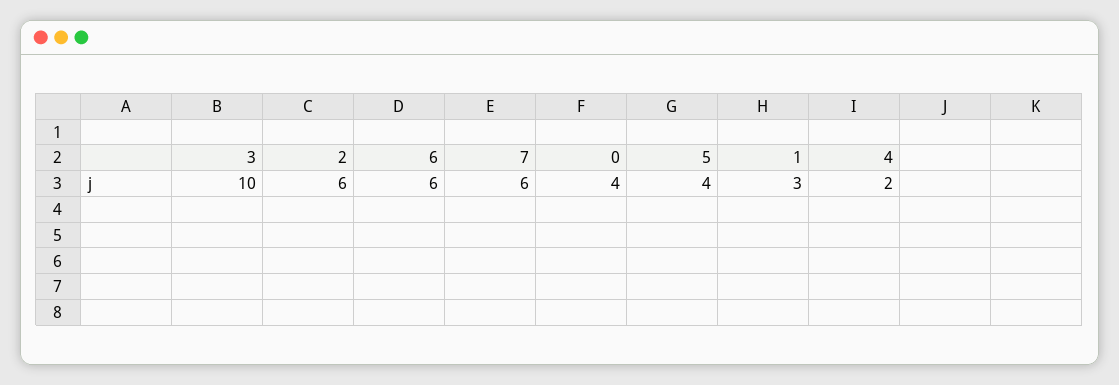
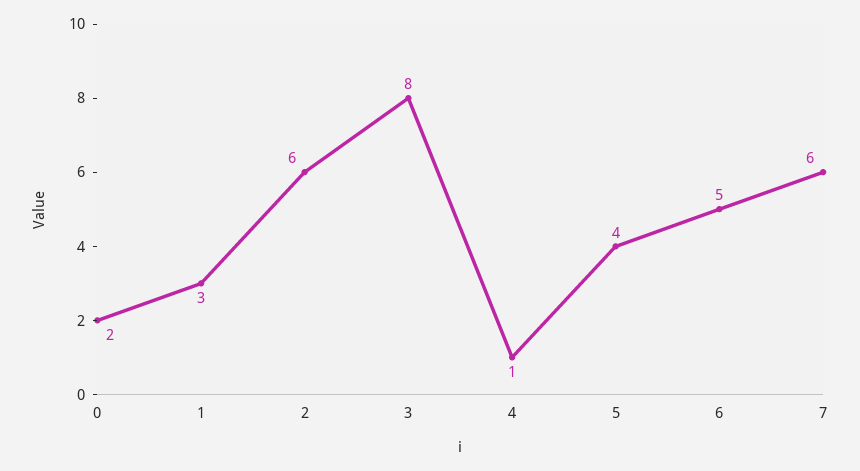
  {
-   "3": 10,
+   "3": 8,
    "2": 6,
-   "6": 6,
+   "6": 5,
    "7": 6,
-   "0": 4,
+   "0": 2,
    "5": 4,
    "1": 3,
-   "4": 2
+   "4": 1
  }

